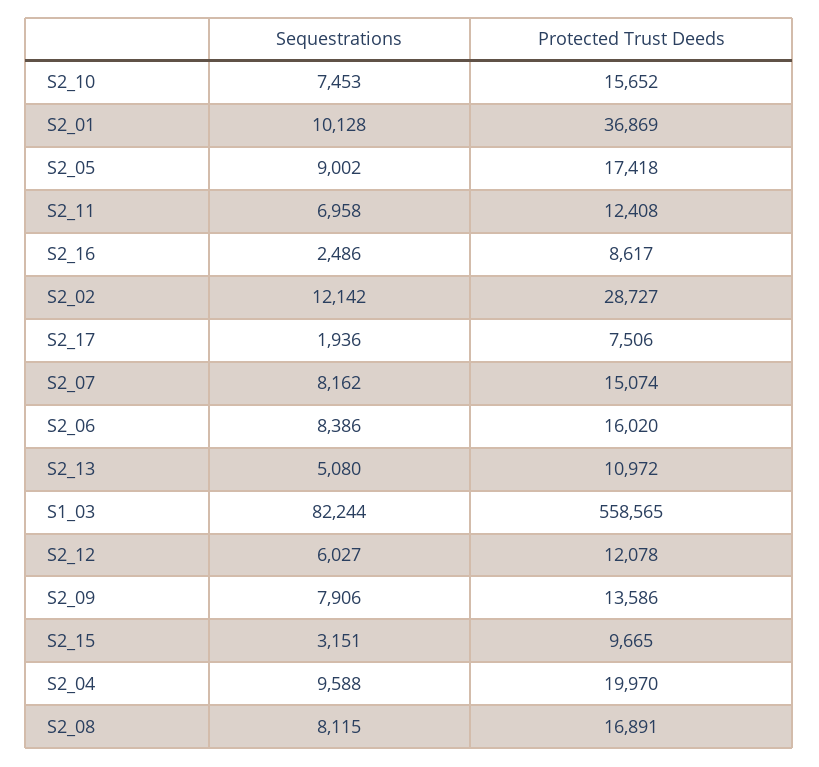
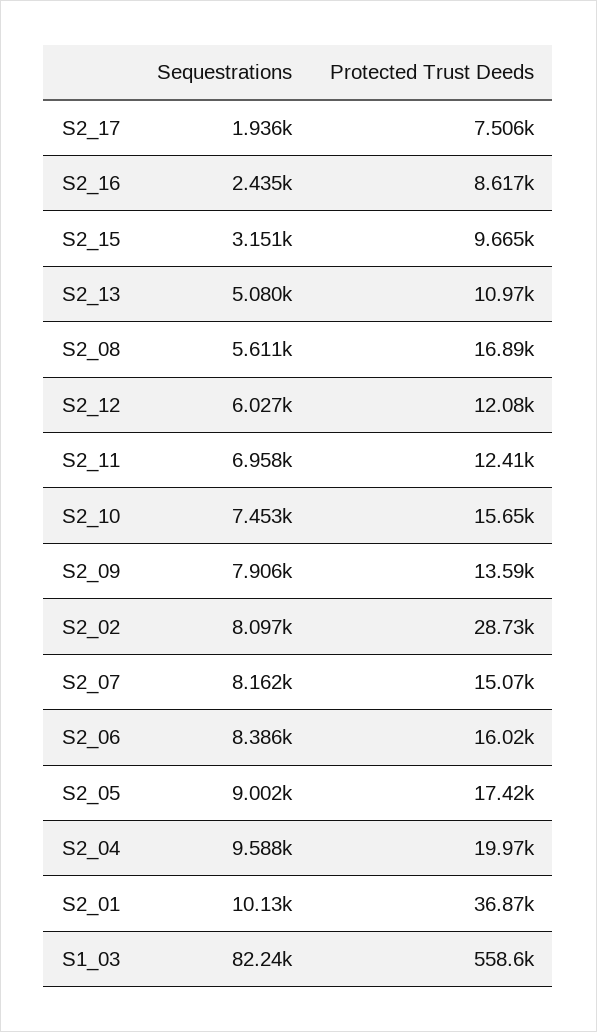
  {
    "Sequestrations": {
      "S2_10": 7453,
      "S2_01": 10128,
      "S2_05": 9002,
      "S2_11": 6958,
-     "S2_16": 2486,
+     "S2_16": 2435,
-     "S2_02": 12142,
+     "S2_02": 8097,
      "S2_17": 1936,
      "S2_07": 8162,
      "S2_06": 8386,
      "S2_13": 5080,
      "S1_03": 82244,
      "S2_12": 6027,
      "S2_09": 7906,
      "S2_15": 3151,
      "S2_04": 9588,
-     "S2_08": 8115
+     "S2_08": 5611
    },
    "Protected Trust Deeds": {
      "S2_10": 15652,
      "S2_01": 36869,
      "S2_05": 17418,
      "S2_11": 12408,
      "S2_16": 8617,
      "S2_02": 28727,
      "S2_17": 7506,
      "S2_07": 15074,
      "S2_06": 16020,
      "S2_13": 10972,
      "S1_03": 558565,
      "S2_12": 12078,
      "S2_09": 13586,
      "S2_15": 9665,
      "S2_04": 19970,
      "S2_08": 16891
    }
  }

